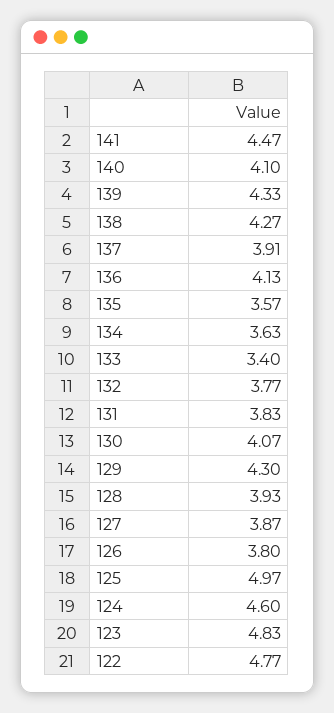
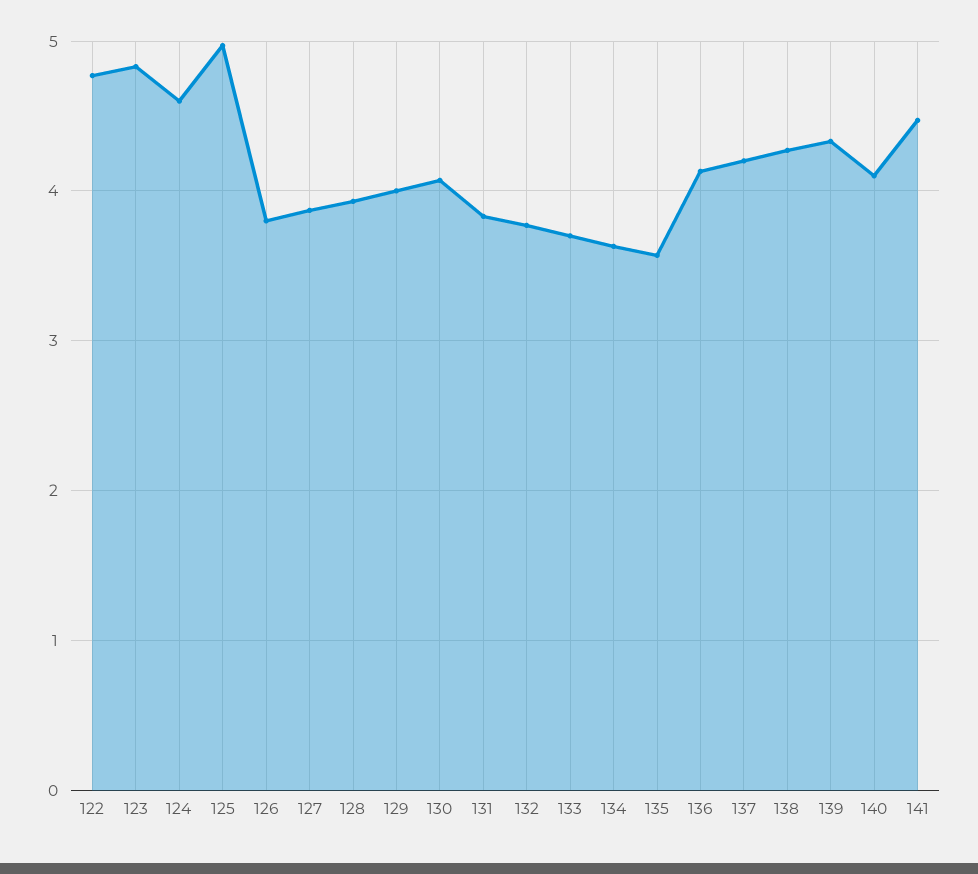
  {
    "141": 4.47,
    "140": 4.1,
    "139": 4.33,
    "138": 4.27,
-   "137": 3.91,
+   "137": 4.2,
    "136": 4.13,
    "135": 3.57,
    "134": 3.63,
-   "133": 3.4,
+   "133": 3.7,
    "132": 3.77,
    "131": 3.83,
    "130": 4.07,
-   "129": 4.3,
+   "129": 4,
    "128": 3.93,
    "127": 3.87,
    "126": 3.8,
    "125": 4.97,
    "124": 4.6,
    "123": 4.83,
    "122": 4.77
  }

